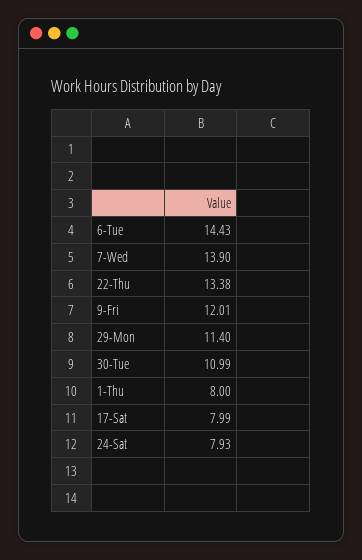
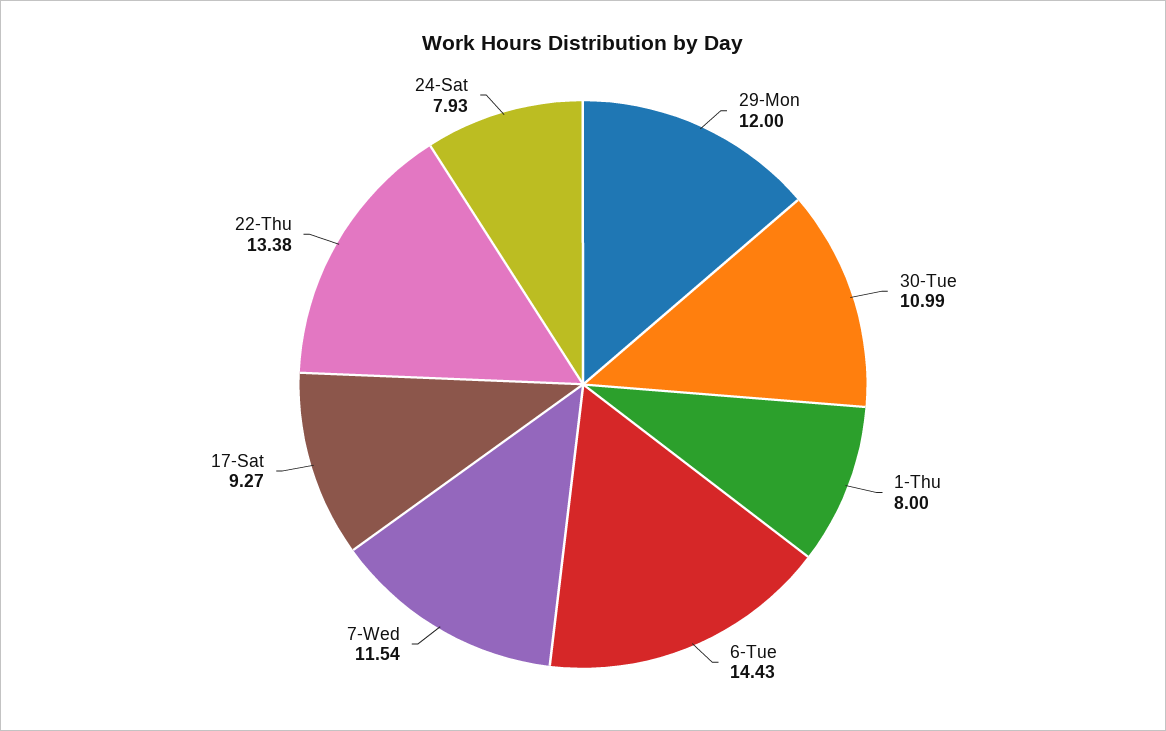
  {
    "6-Tue": 14.43,
-   "7-Wed": 13.9,
+   "7-Wed": 11.54,
    "22-Thu": 13.38,
-   "9-Fri": 12.01,
-   "29-Mon": 11.4,
+   "29-Mon": 12,
    "30-Tue": 10.99,
    "1-Thu": 8,
-   "17-Sat": 7.99,
+   "17-Sat": 9.27,
    "24-Sat": 7.93
  }

